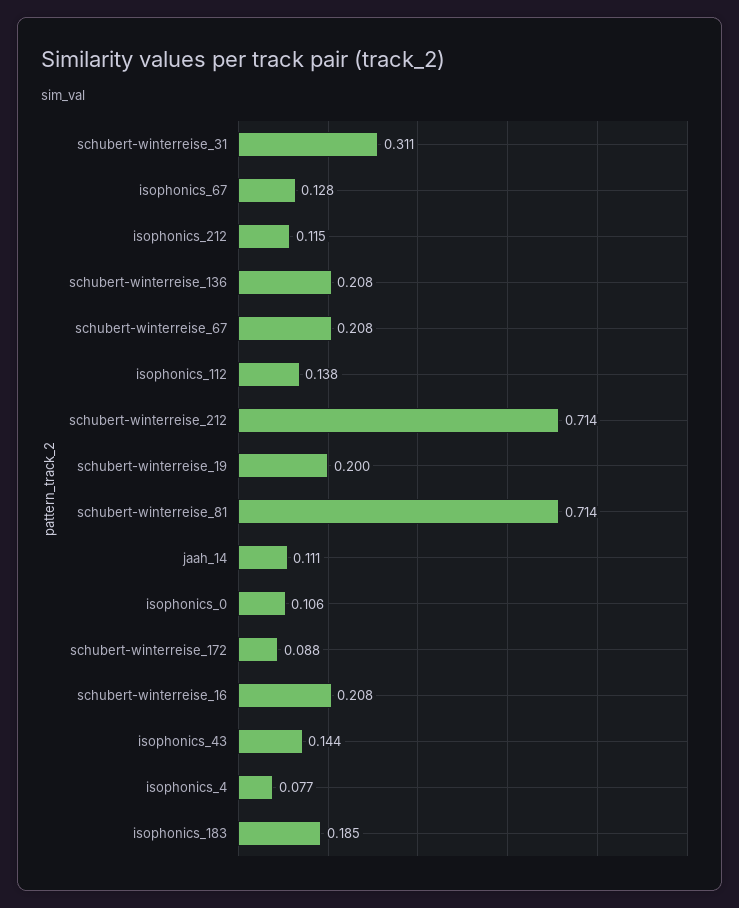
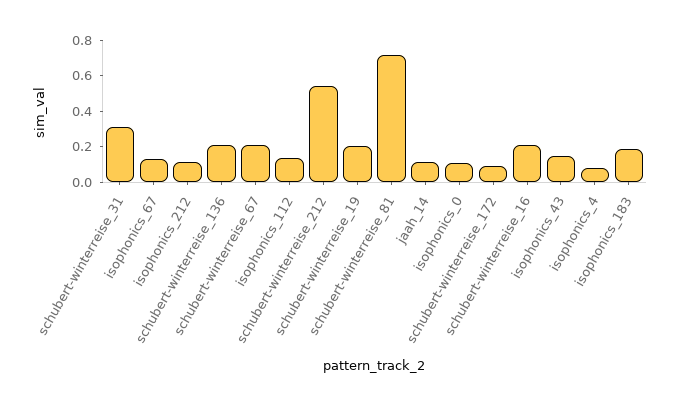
  {
    "schubert-winterreise_31": 0.311,
    "isophonics_67": 0.128,
    "isophonics_212": 0.115,
    "schubert-winterreise_136": 0.208,
    "schubert-winterreise_67": 0.208,
    "isophonics_112": 0.138,
-   "schubert-winterreise_212": 0.714,
+   "schubert-winterreise_212": 0.55,
    "schubert-winterreise_19": 0.2,
    "schubert-winterreise_81": 0.714,
    "jaah_14": 0.111,
    "isophonics_0": 0.106,
    "schubert-winterreise_172": 0.088,
    "schubert-winterreise_16": 0.208,
    "isophonics_43": 0.144,
    "isophonics_4": 0.077,
    "isophonics_183": 0.185
  }

